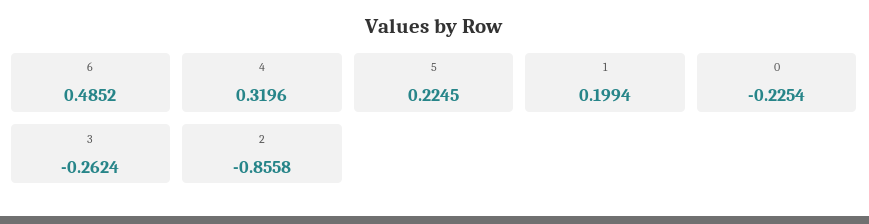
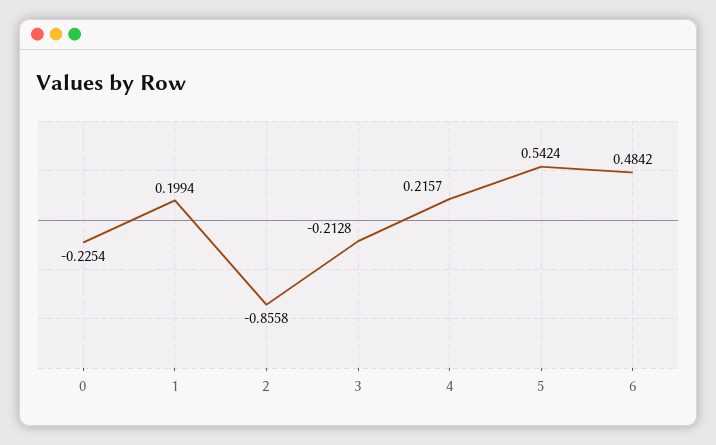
  {
-   "6": 0.4852,
+   "6": 0.4842,
-   "4": 0.3196,
+   "4": 0.2157,
-   "5": 0.2245,
+   "5": 0.5424,
    "1": 0.1994,
    "0": -0.2254,
-   "3": -0.2624,
+   "3": -0.2128,
    "2": -0.8558
  }

